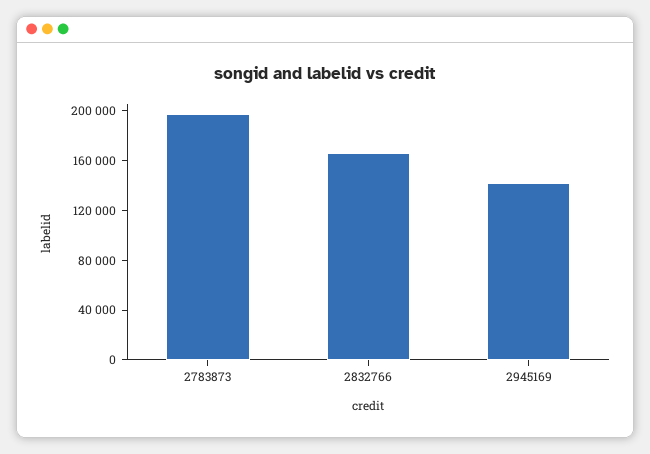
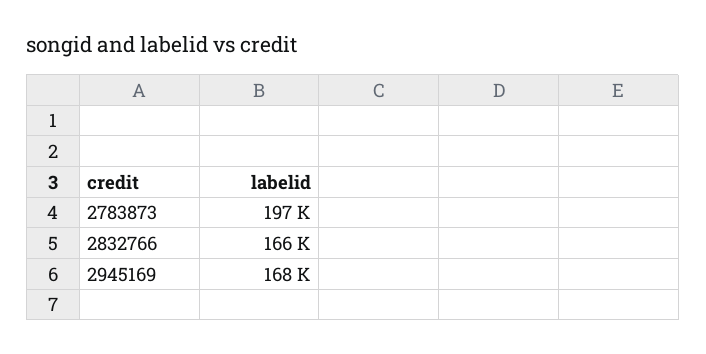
  {
    "2783873": 197000,
    "2832766": 166000,
-   "2945169": 140000
+   "2945169": 168000
  }

